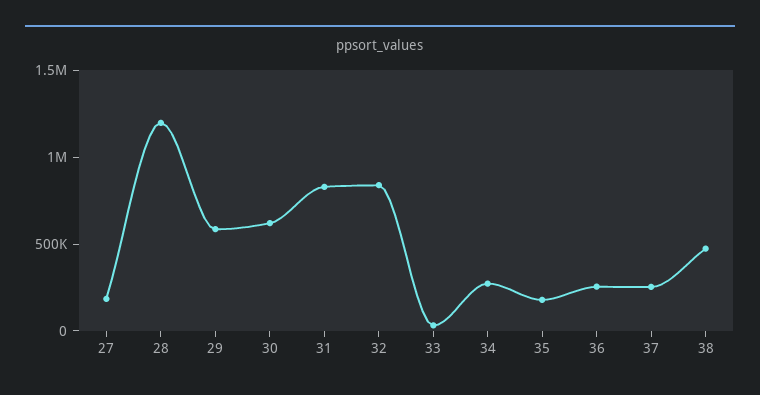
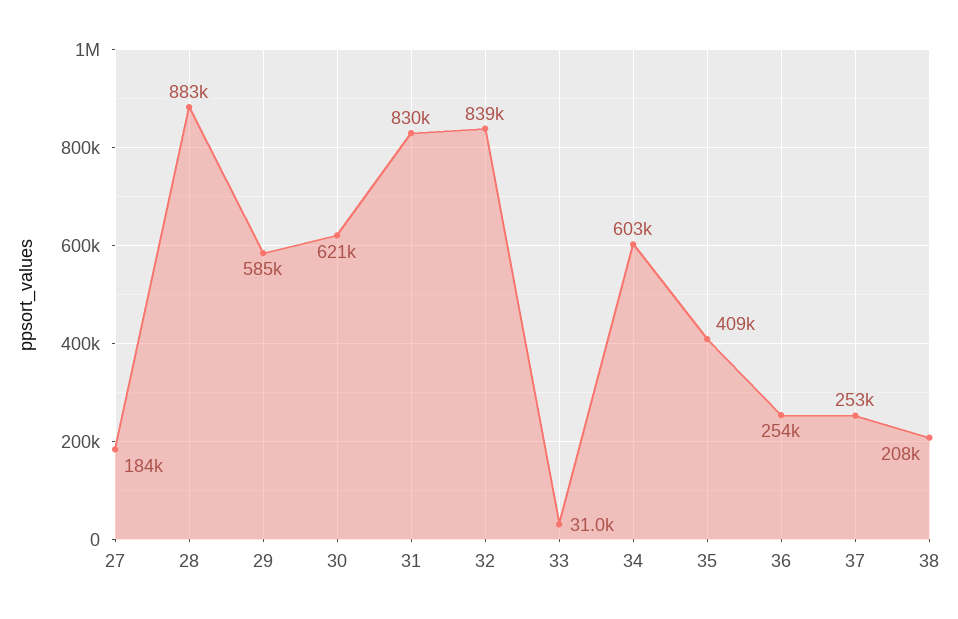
  {
    "27": 184000,
-   "28": 1200000,
+   "28": 883000,
    "29": 585000,
    "30": 621000,
    "31": 830000,
    "32": 839000,
    "33": 31000,
-   "34": 300000,
+   "34": 603000,
-   "35": 200000,
+   "35": 409000,
    "36": 254000,
    "37": 253000,
-   "38": 500000
+   "38": 208000
  }

